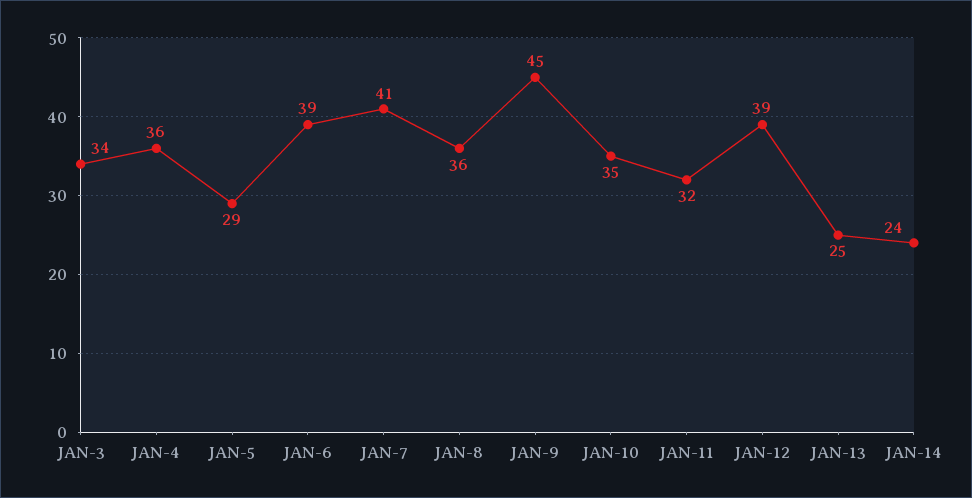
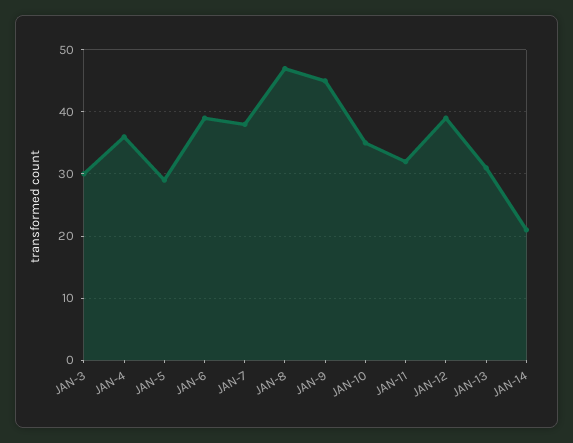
  {
-   "JAN-3": 34,
+   "JAN-3": 30,
    "JAN-4": 36,
    "JAN-5": 29,
    "JAN-6": 39,
-   "JAN-7": 41,
+   "JAN-7": 38,
-   "JAN-8": 36,
+   "JAN-8": 47,
    "JAN-9": 45,
    "JAN-10": 35,
    "JAN-11": 32,
    "JAN-12": 39,
-   "JAN-13": 25,
+   "JAN-13": 31,
-   "JAN-14": 24
+   "JAN-14": 21
  }

